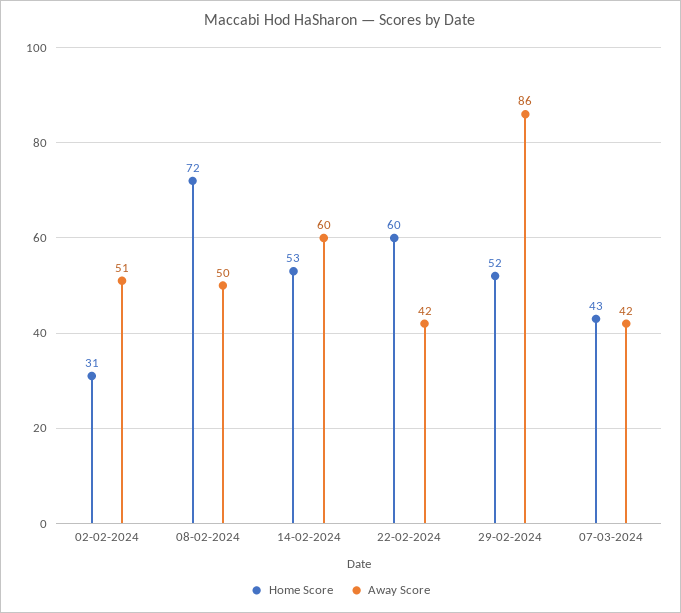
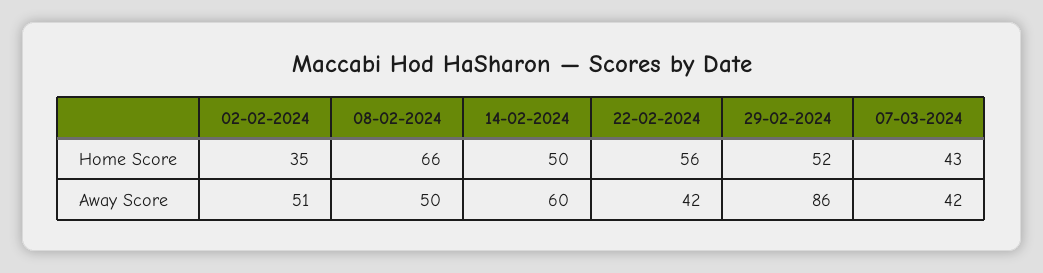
  {
    "Home Score": {
-     "02-02-2024": 31,
+     "02-02-2024": 35,
-     "08-02-2024": 72,
+     "08-02-2024": 66,
-     "14-02-2024": 53,
+     "14-02-2024": 50,
-     "22-02-2024": 60,
+     "22-02-2024": 56,
      "29-02-2024": 52,
      "07-03-2024": 43
    },
    "Away Score": {
      "02-02-2024": 51,
      "08-02-2024": 50,
      "14-02-2024": 60,
      "22-02-2024": 42,
      "29-02-2024": 86,
      "07-03-2024": 42
    }
  }

